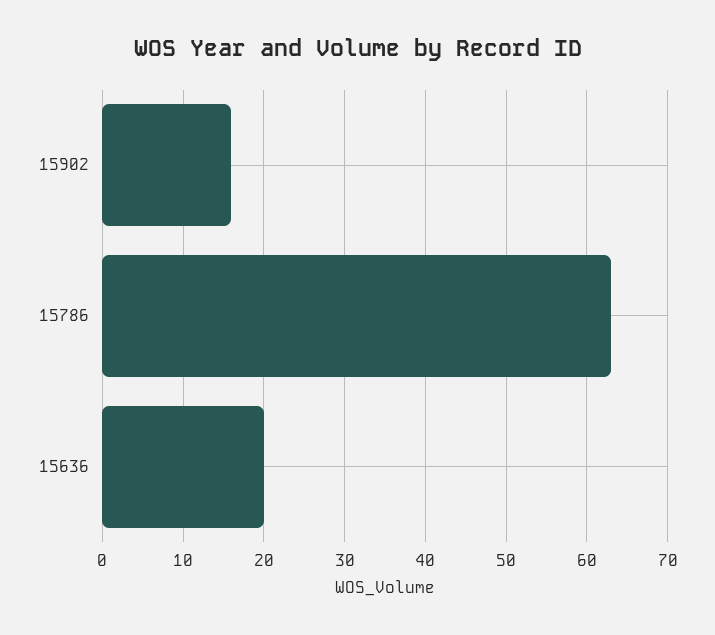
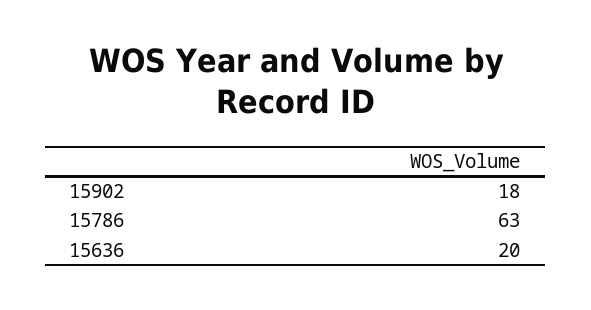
  {
-   "15902": 16,
+   "15902": 18,
    "15786": 63,
    "15636": 20
  }

